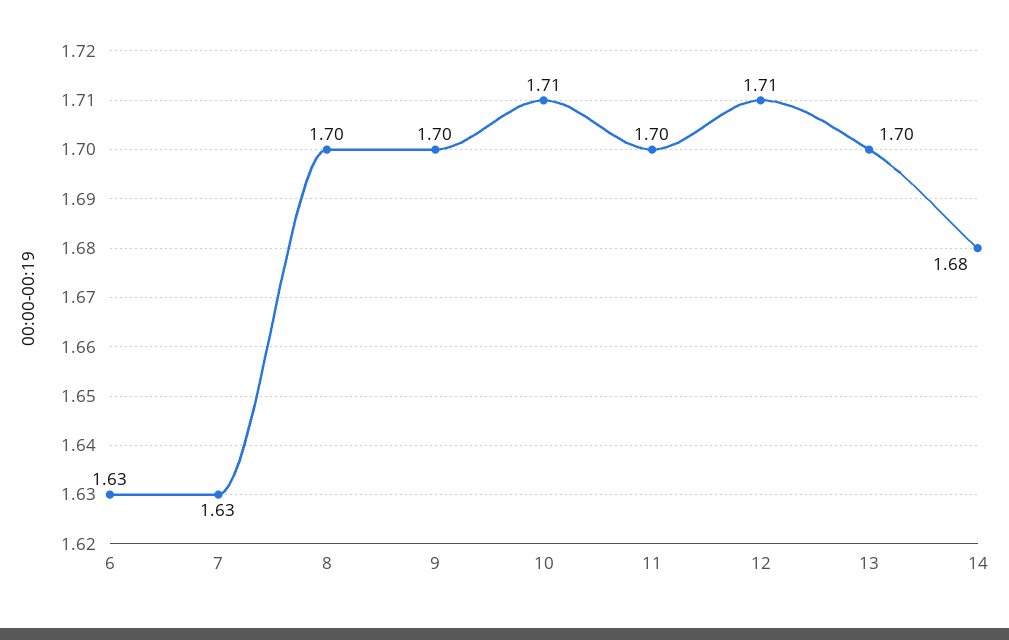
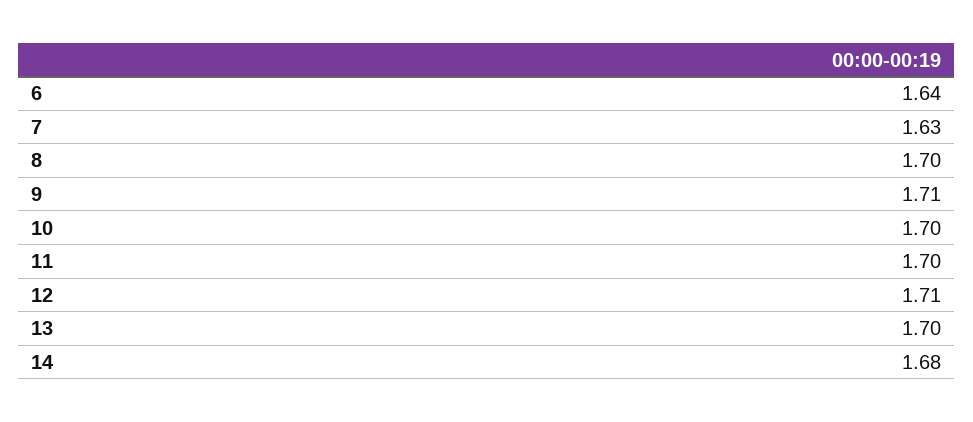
  {
-   "6": 1.63,
+   "6": 1.64,
    "7": 1.63,
    "8": 1.7,
-   "9": 1.7,
+   "9": 1.71,
-   "10": 1.71,
+   "10": 1.7,
    "11": 1.7,
    "12": 1.71,
    "13": 1.7,
    "14": 1.68
  }

